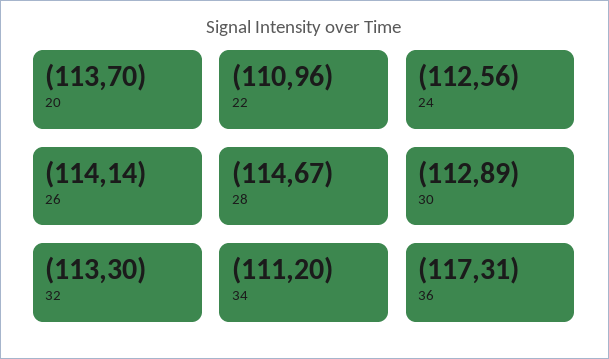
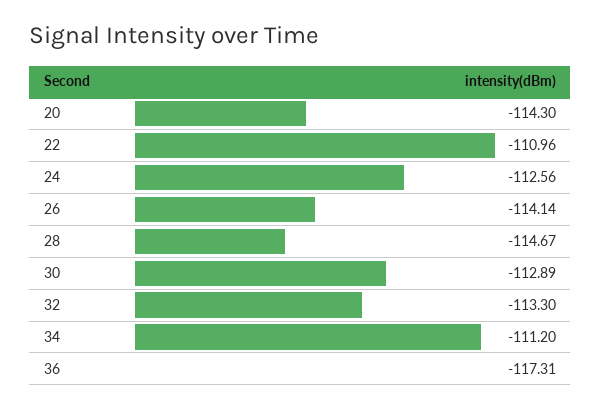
  {
-   "20": -113.7,
+   "20": -114.3,
    "22": -110.96,
    "24": -112.56,
    "26": -114.14,
    "28": -114.67,
    "30": -112.89,
    "32": -113.3,
    "34": -111.2,
    "36": -117.31
  }

